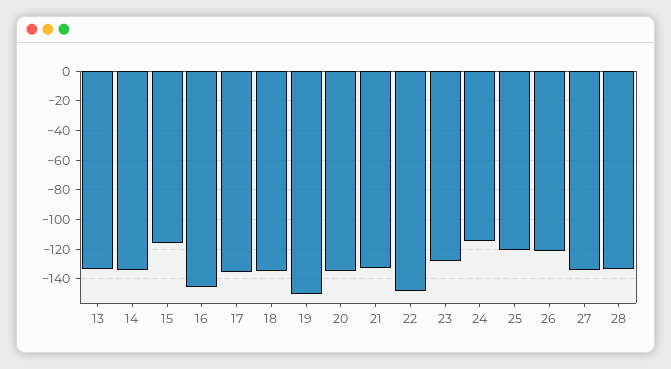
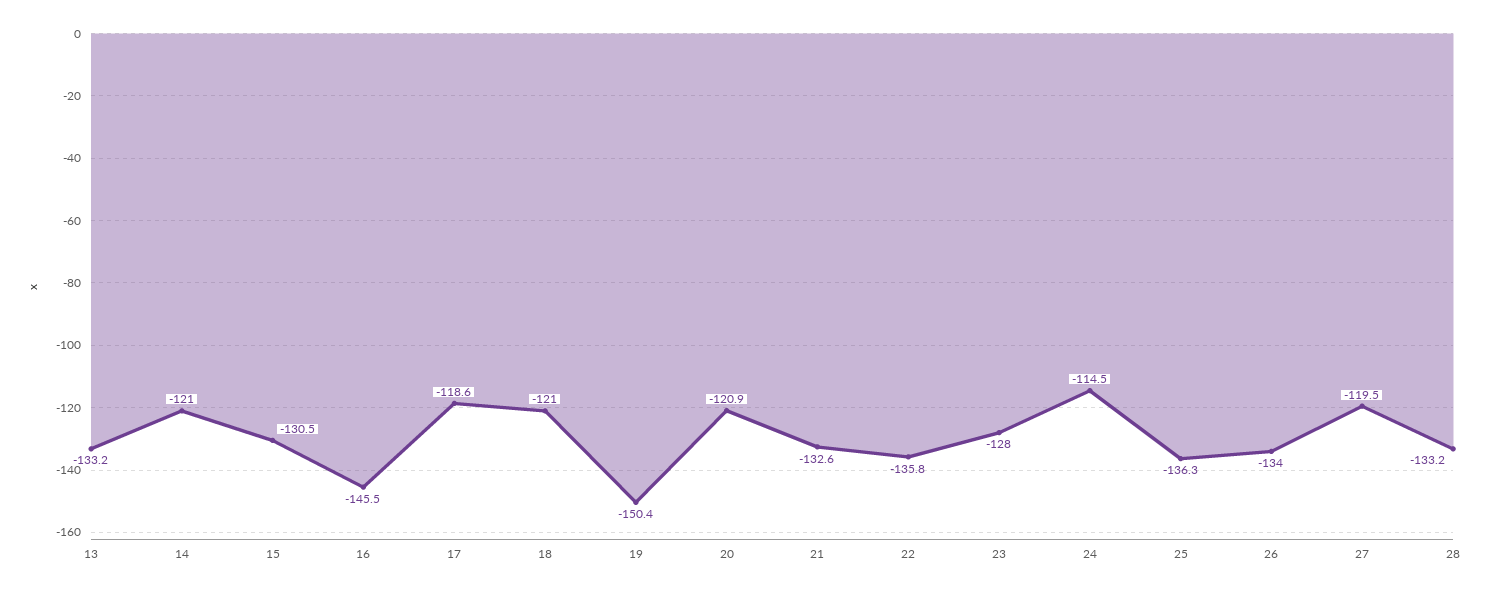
  {
    "13": -133.2,
-   "14": -135,
+   "14": -121,
-   "15": -115,
+   "15": -130.5,
    "16": -145.5,
-   "17": -135,
+   "17": -118.6,
-   "18": -135,
+   "18": -121,
    "19": -150.4,
-   "20": -135,
+   "20": -120.9,
    "21": -132.6,
-   "22": -150,
+   "22": -135.8,
    "23": -128,
    "24": -114.5,
-   "25": -120,
+   "25": -136.3,
-   "26": -120,
+   "26": -134,
-   "27": -135,
+   "27": -119.5,
    "28": -133.2
  }

